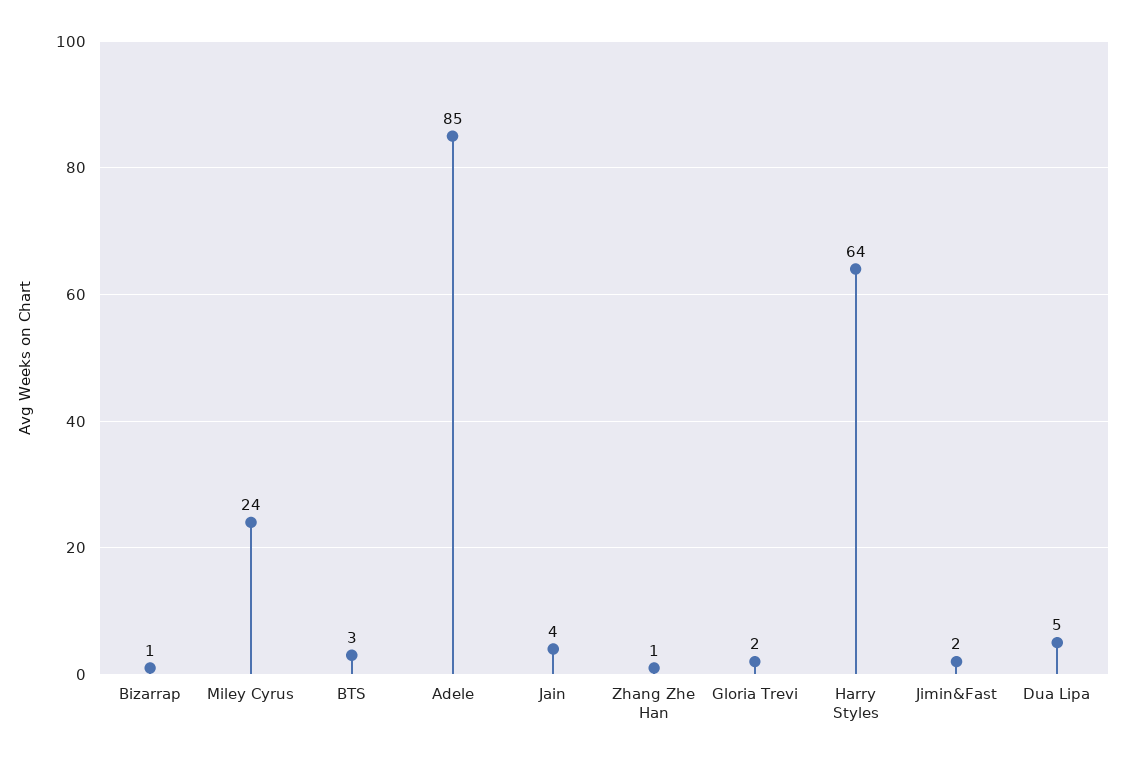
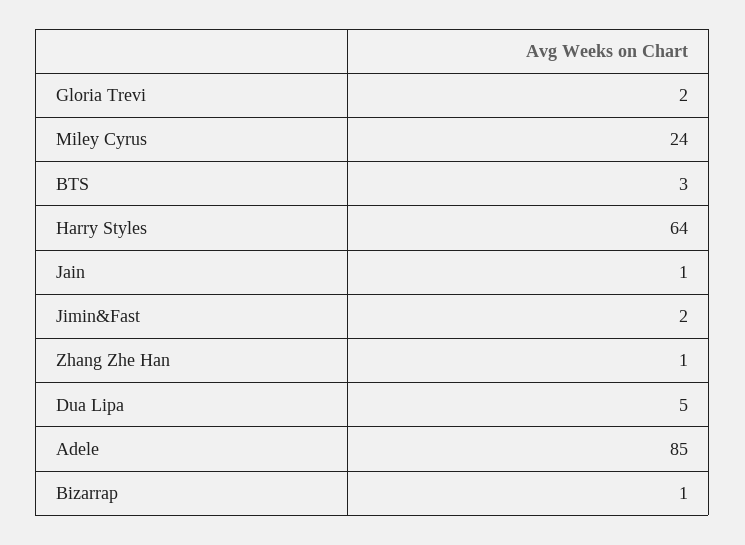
  {
    "Bizarrap": 1,
    "Miley Cyrus": 24,
    "BTS": 3,
    "Adele": 85,
-   "Jain": 4,
+   "Jain": 1,
    "Zhang Zhe Han": 1,
    "Gloria Trevi": 2,
    "Harry Styles": 64,
    "Jimin&Fast": 2,
    "Dua Lipa": 5
  }

